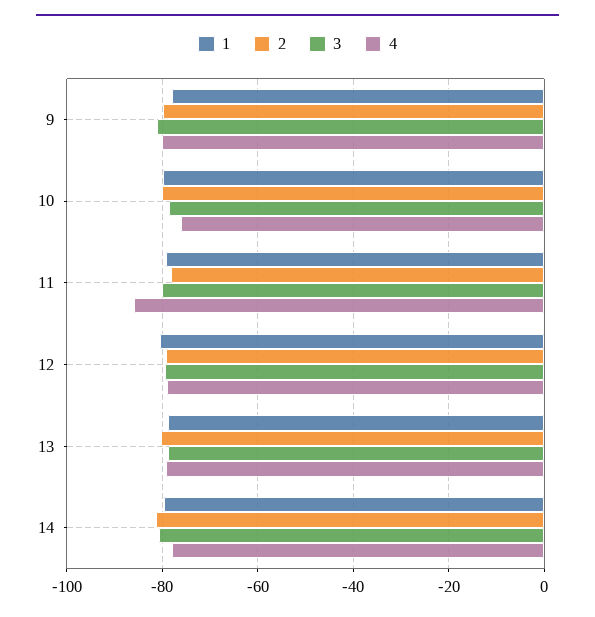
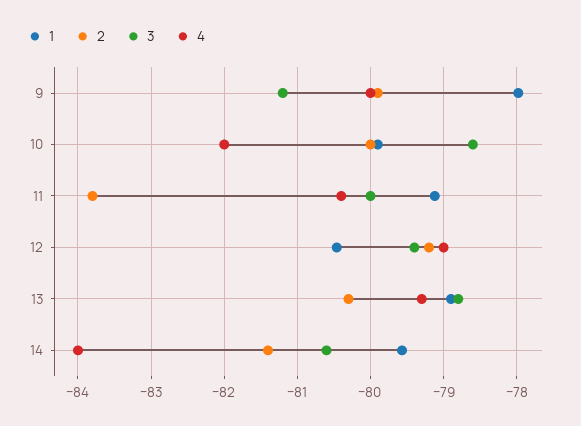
  {
    "1": {
      "9": -78,
      "10": -79.9,
      "11": -79.1,
      "12": -80.5,
      "13": -78.9,
      "14": -79.6
    },
    "2": {
      "9": -79.9,
      "10": -80,
-     "11": -78,
+     "11": -83.8,
      "12": -79.2,
      "13": -80.3,
      "14": -81.4
    },
    "3": {
      "9": -81.2,
      "10": -78.6,
      "11": -80,
      "12": -79.4,
      "13": -78.8,
      "14": -80.6
    },
    "4": {
      "9": -80,
-     "10": -76,
+     "10": -82,
-     "11": -86,
+     "11": -80.4,
      "12": -79,
      "13": -79.3,
-     "14": -78
+     "14": -84
    }
  }

